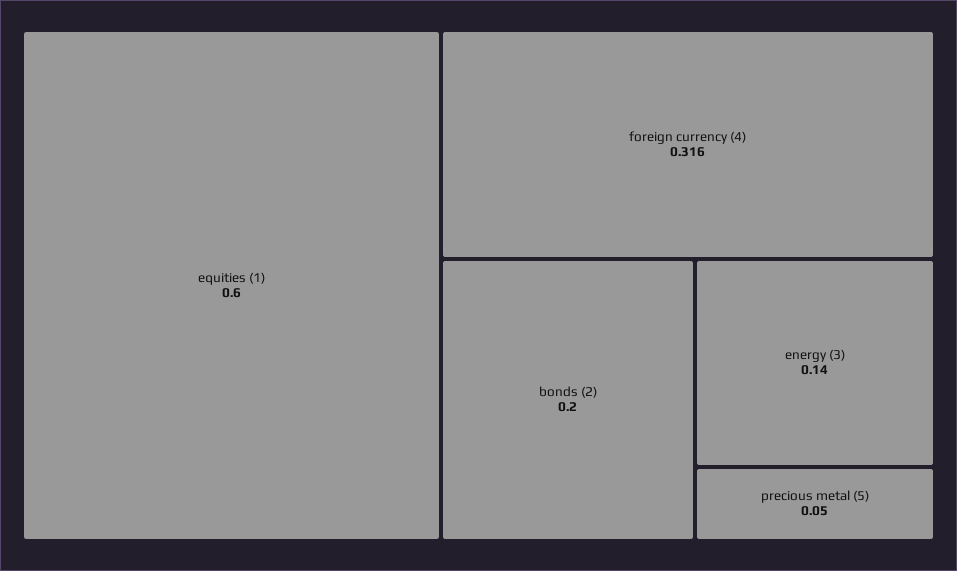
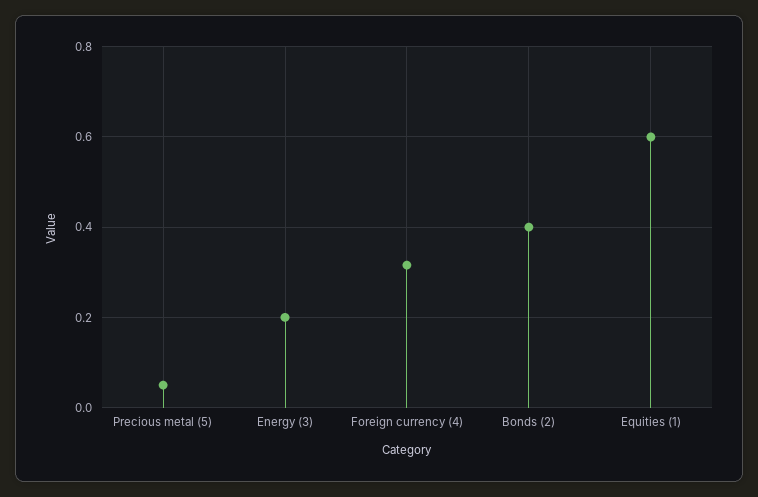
  {
    "equities (1)": 0.6,
    "foreign currency (4)": 0.316,
-   "bonds (2)": 0.2,
+   "bonds (2)": 0.4,
-   "energy (3)": 0.14,
+   "energy (3)": 0.2,
    "precious metal (5)": 0.05
  }

